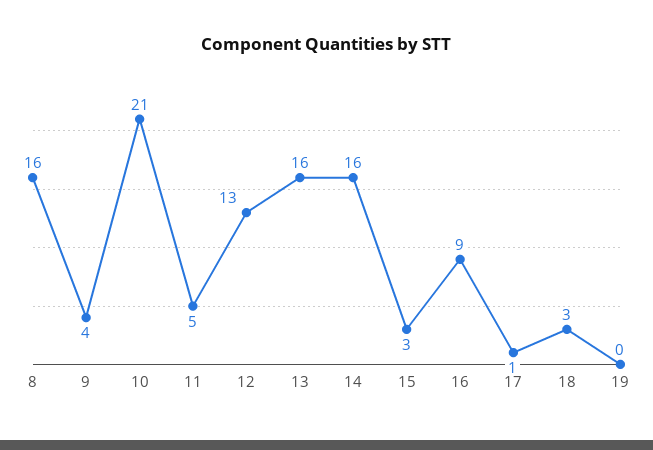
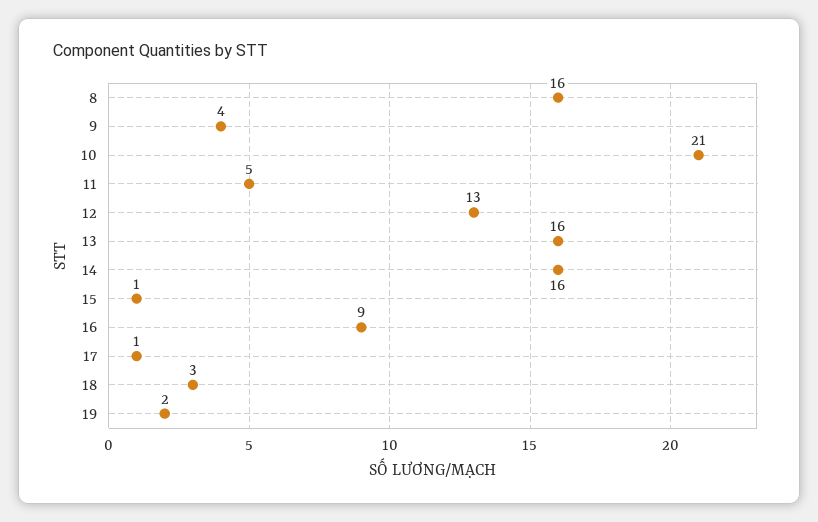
  {
    "8": 16,
    "9": 4,
    "10": 21,
    "11": 5,
    "12": 13,
    "13": 16,
    "14": 16,
-   "15": 3,
+   "15": 1,
    "16": 9,
    "17": 1,
    "18": 3,
-   "19": 0
+   "19": 2
  }

